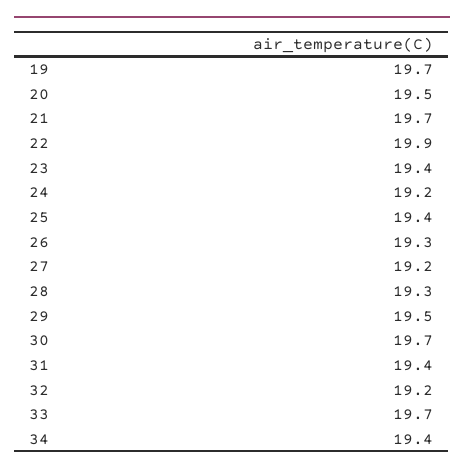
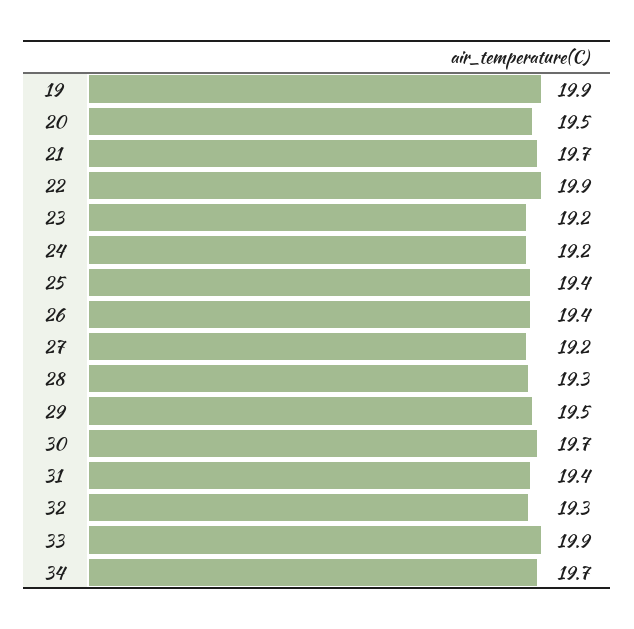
  {
-   "19": 19.7,
+   "19": 19.9,
    "20": 19.5,
    "21": 19.7,
    "22": 19.9,
-   "23": 19.4,
+   "23": 19.2,
    "24": 19.2,
    "25": 19.4,
-   "26": 19.3,
+   "26": 19.4,
    "27": 19.2,
    "28": 19.3,
    "29": 19.5,
    "30": 19.7,
    "31": 19.4,
-   "32": 19.2,
+   "32": 19.3,
-   "33": 19.7,
+   "33": 19.9,
-   "34": 19.4
+   "34": 19.7
  }

